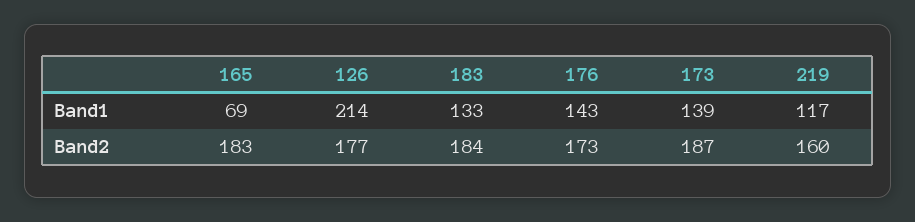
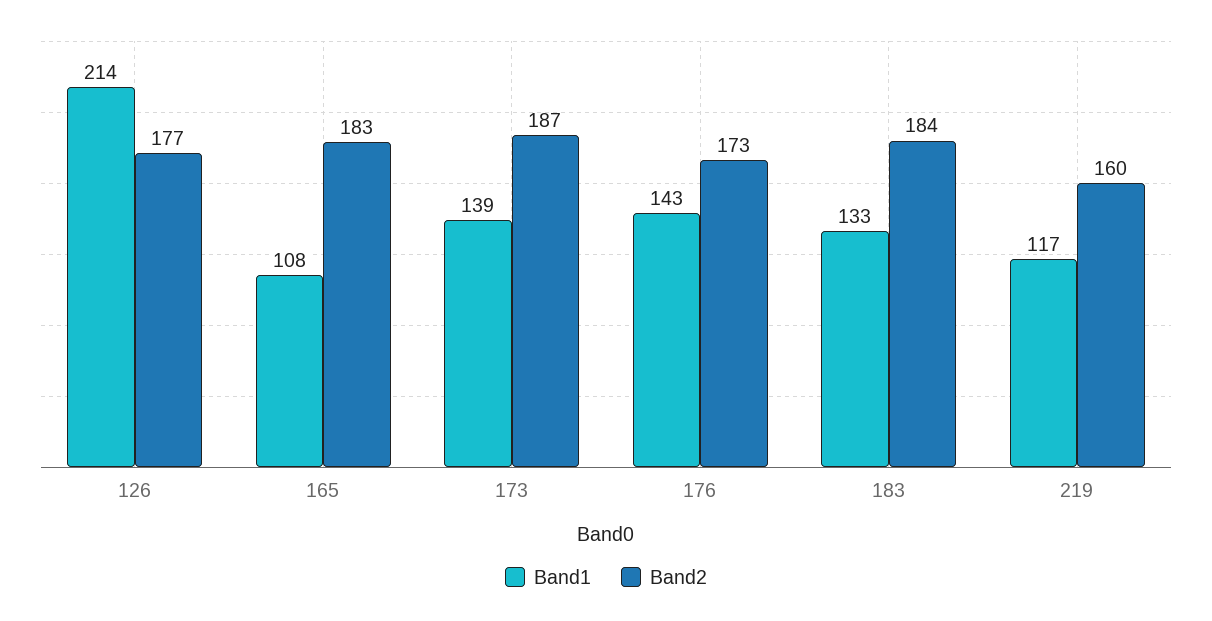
  {
    "Band1": {
-     "165": 69,
+     "165": 108,
      "126": 214,
      "183": 133,
      "176": 143,
      "173": 139,
      "219": 117
    },
    "Band2": {
      "165": 183,
      "126": 177,
      "183": 184,
      "176": 173,
      "173": 187,
      "219": 160
    }
  }

